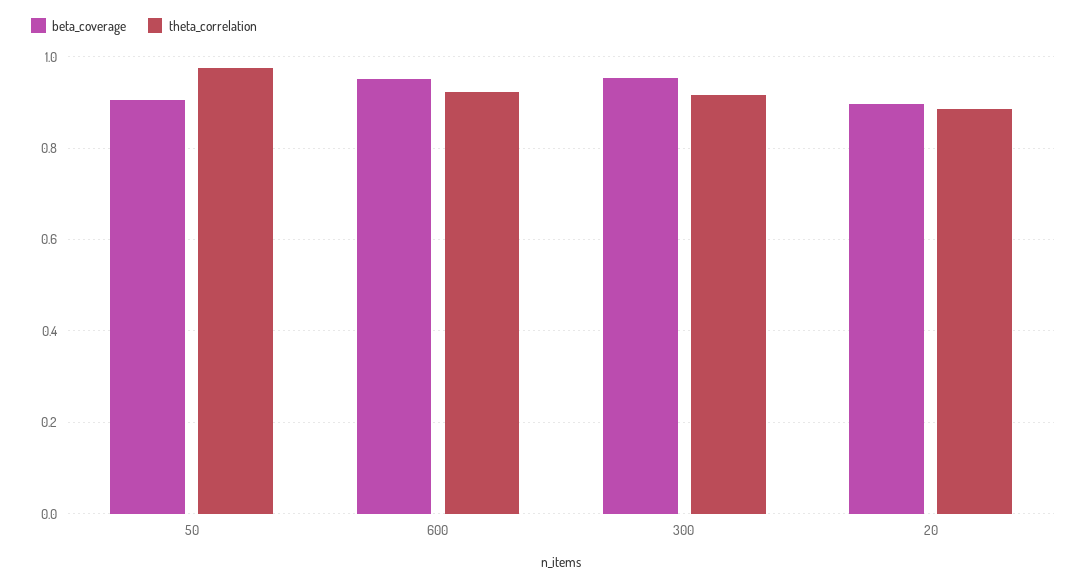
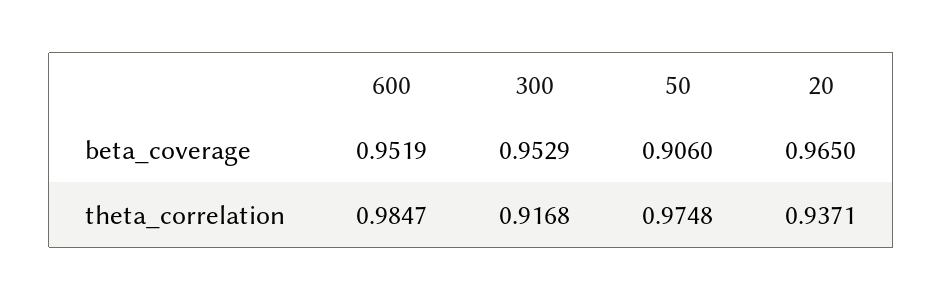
  {
    "beta_coverage": {
      "50": 0.906,
      "600": 0.9519,
      "300": 0.9529,
-     "20": 0.9
+     "20": 0.965
    },
    "theta_correlation": {
      "50": 0.9748,
-     "600": 0.92,
+     "600": 0.9847,
      "300": 0.9168,
-     "20": 0.88
+     "20": 0.9371
    }
  }

